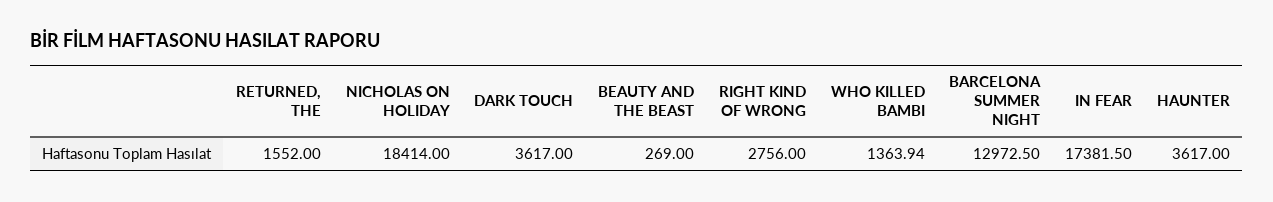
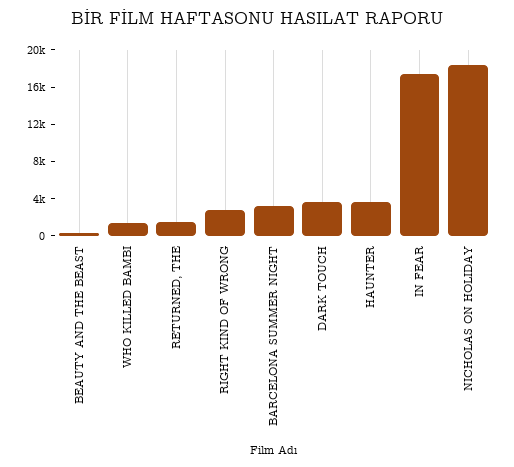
  {
    "RETURNED, THE": 1552,
    "NICHOLAS ON HOLIDAY": 18414,
    "DARK TOUCH": 3617,
    "BEAUTY AND THE BEAST": 269,
    "RIGHT KIND OF WRONG": 2756,
    "WHO KILLED BAMBI": 1363.94,
-   "BARCELONA SUMMER NIGHT": 12972.5,
+   "BARCELONA SUMMER NIGHT": 3000,
    "IN FEAR": 17381.5,
    "HAUNTER": 3617
  }

